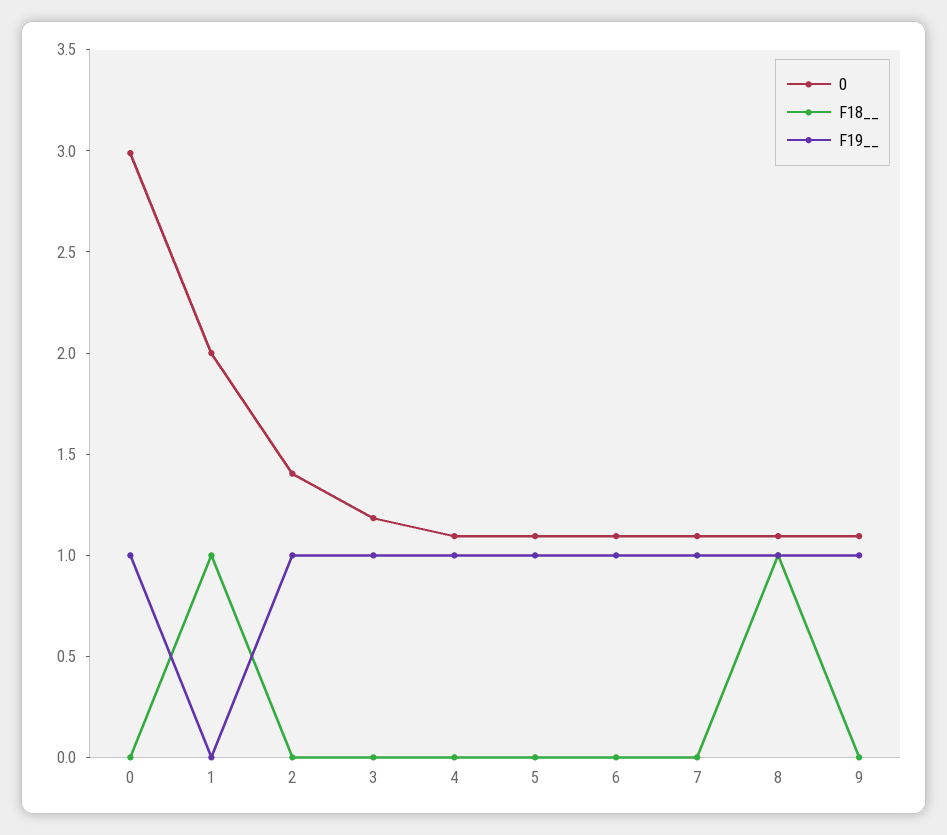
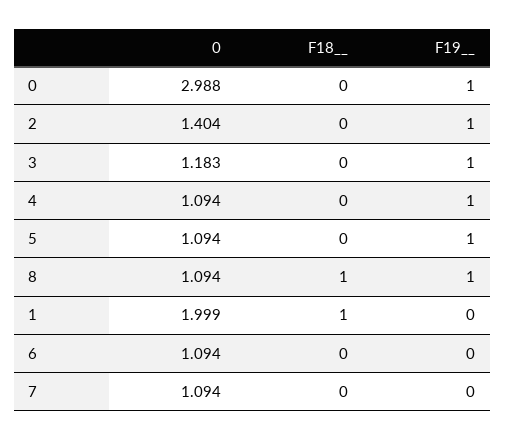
  {
    "0": {
      "0": 2.988,
      "1": 1.999,
      "2": 1.404,
      "3": 1.183,
      "4": 1.094,
      "5": 1.094,
      "6": 1.094,
      "7": 1.094,
-     "8": 1.094,
+     "8": 1.094
-     "9": 1.1
    },
    "F18__": {
      "0": 0,
      "1": 1,
      "2": 0,
      "3": 0,
      "4": 0,
      "5": 0,
      "6": 0,
      "7": 0,
-     "8": 1,
+     "8": 1
-     "9": 0
    },
    "F19__": {
      "0": 1,
      "1": 0,
      "2": 1,
      "3": 1,
      "4": 1,
      "5": 1,
-     "6": 1,
+     "6": 0,
-     "7": 1,
+     "7": 0,
-     "8": 1,
+     "8": 1
-     "9": 1
    }
  }

